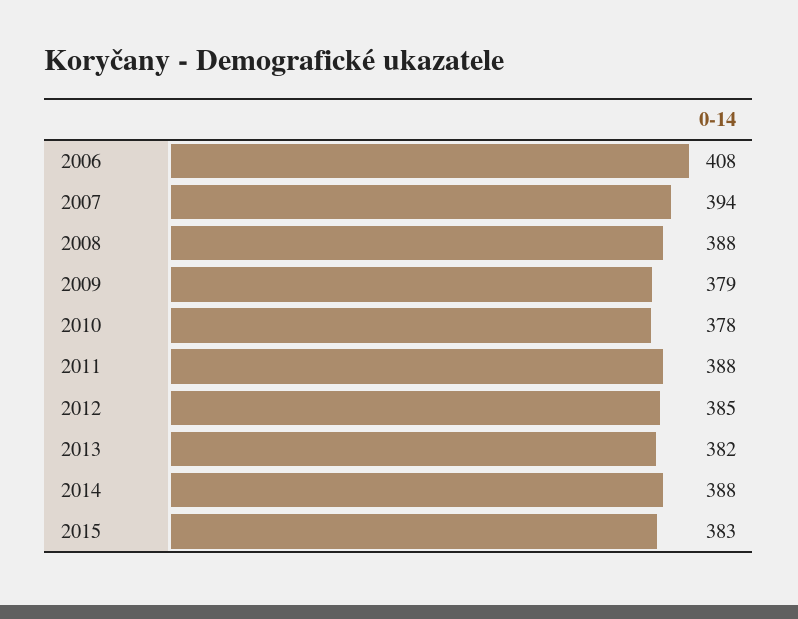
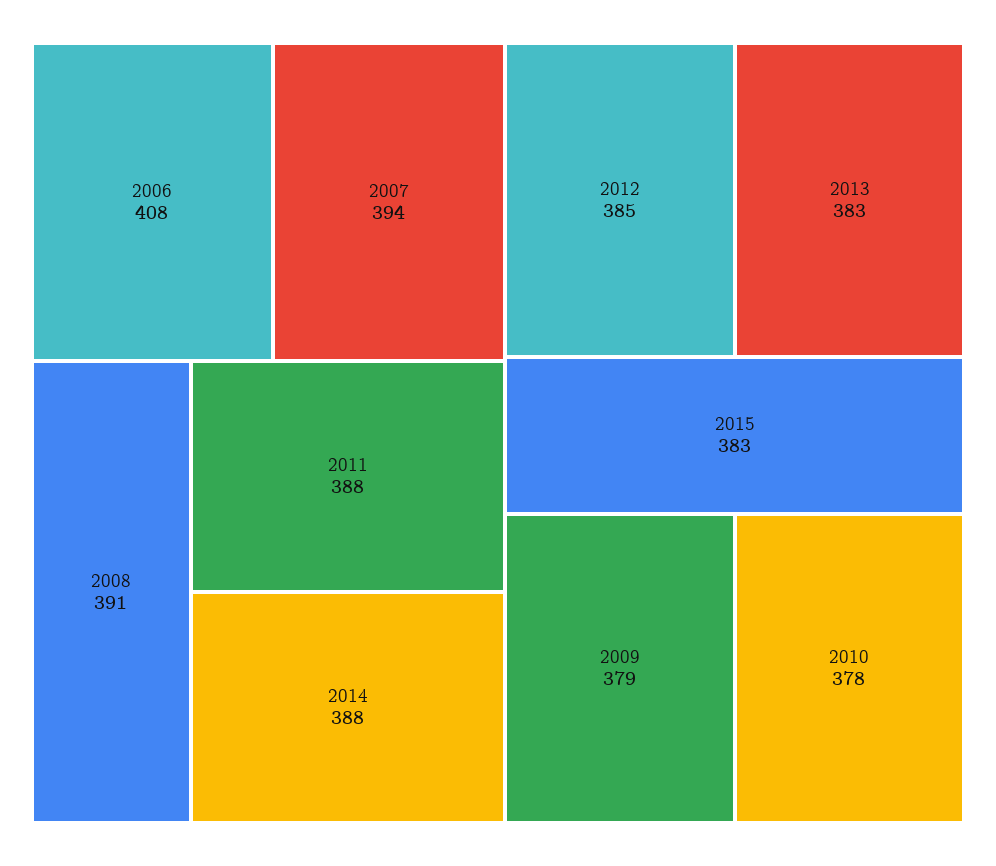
  {
    "2006": 408,
    "2007": 394,
-   "2008": 388,
+   "2008": 391,
    "2009": 379,
    "2010": 378,
    "2011": 388,
    "2012": 385,
-   "2013": 382,
+   "2013": 383,
    "2014": 388,
    "2015": 383
  }

